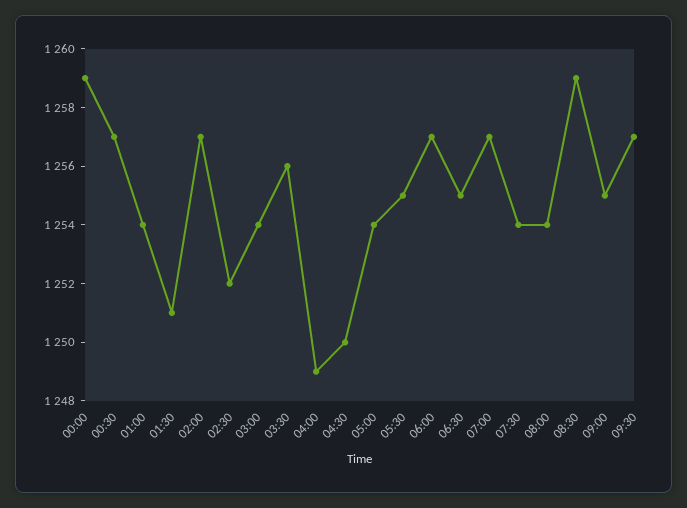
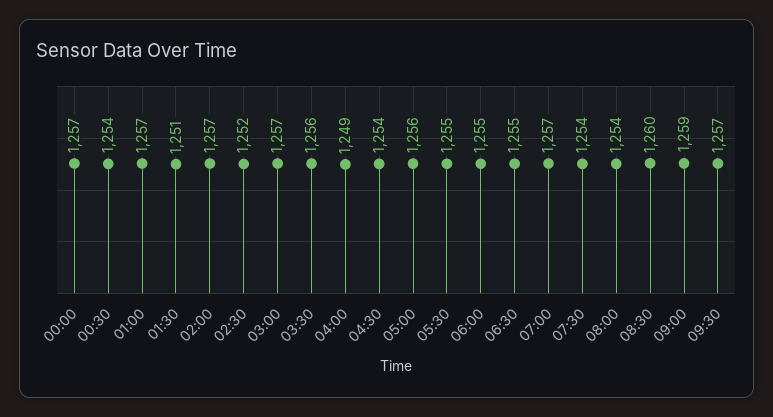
  {
-   "00:00": 1259,
+   "00:00": 1257,
-   "00:30": 1257,
+   "00:30": 1254,
-   "01:00": 1254,
+   "01:00": 1257,
    "01:30": 1251,
    "02:00": 1257,
    "02:30": 1252,
-   "03:00": 1254,
+   "03:00": 1257,
    "03:30": 1256,
    "04:00": 1249,
-   "04:30": 1250,
+   "04:30": 1254,
-   "05:00": 1254,
+   "05:00": 1256,
    "05:30": 1255,
-   "06:00": 1257,
+   "06:00": 1255,
    "06:30": 1255,
    "07:00": 1257,
    "07:30": 1254,
    "08:00": 1254,
-   "08:30": 1259,
+   "08:30": 1260,
-   "09:00": 1255,
+   "09:00": 1259,
    "09:30": 1257
  }

